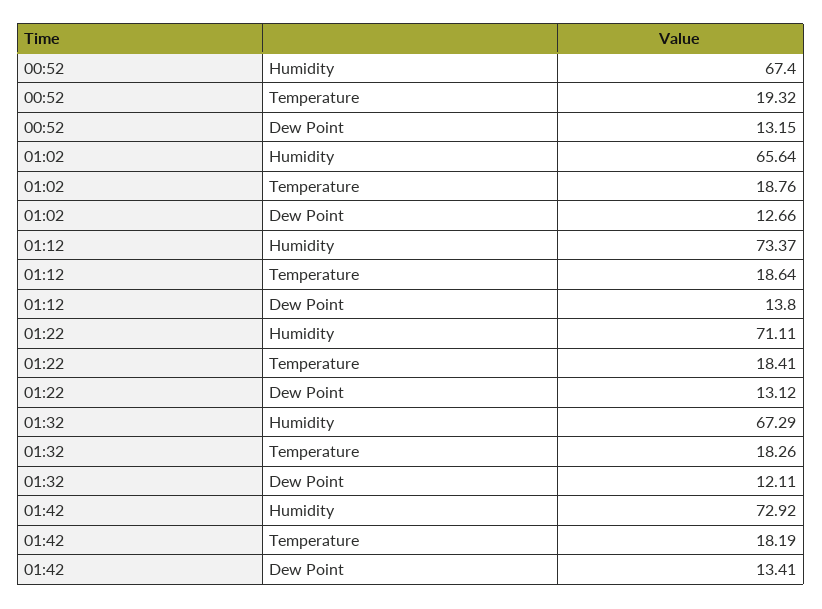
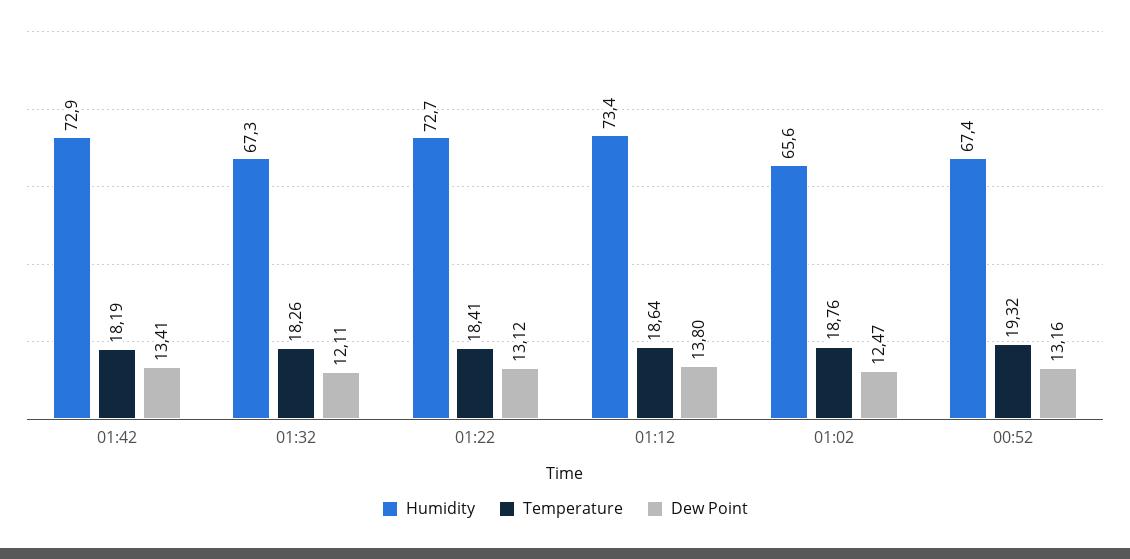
  {
    "Humidity": {
      "00:52": 67.4,
      "01:02": 65.64,
      "01:12": 73.37,
-     "01:22": 71.11,
+     "01:22": 72.7,
      "01:32": 67.29,
      "01:42": 72.92
    },
    "Temperature": {
      "00:52": 19.32,
      "01:02": 18.76,
      "01:12": 18.64,
      "01:22": 18.41,
      "01:32": 18.26,
      "01:42": 18.19
    },
    "Dew Point": {
-     "00:52": 13.15,
+     "00:52": 13.16,
-     "01:02": 12.66,
+     "01:02": 12.47,
      "01:12": 13.8,
      "01:22": 13.12,
      "01:32": 12.11,
      "01:42": 13.41
    }
  }

